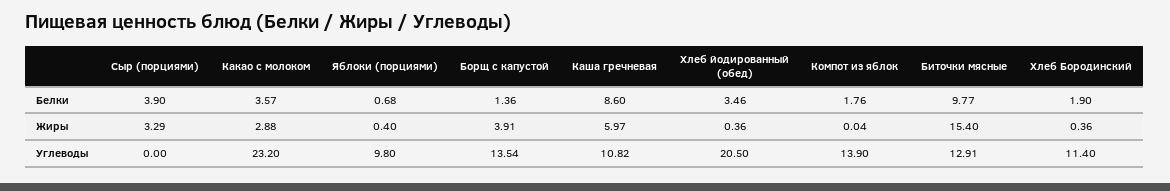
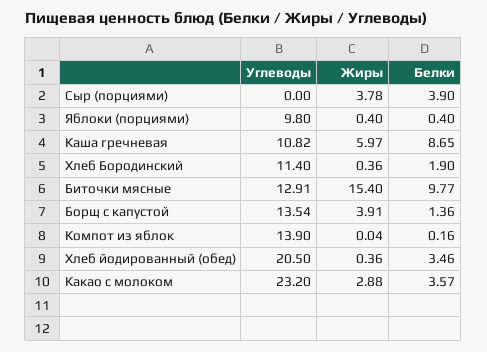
  {
    "Сыр (порциями)": {
      "Белки": 3.9,
-     "Жиры": 3.29,
+     "Жиры": 3.78,
      "Углеводы": 0
    },
    "Какао с молоком": {
      "Белки": 3.57,
      "Жиры": 2.88,
      "Углеводы": 23.2
    },
    "Яблоки (порциями)": {
-     "Белки": 0.68,
+     "Белки": 0.4,
      "Жиры": 0.4,
      "Углеводы": 9.8
    },
    "Борщ с капустой": {
      "Белки": 1.36,
      "Жиры": 3.91,
      "Углеводы": 13.54
    },
    "Каша гречневая": {
-     "Белки": 8.6,
+     "Белки": 8.65,
      "Жиры": 5.97,
      "Углеводы": 10.82
    },
    "Хлеб йодированный (обед)": {
      "Белки": 3.46,
      "Жиры": 0.36,
      "Углеводы": 20.5
    },
    "Компот из яблок": {
-     "Белки": 1.76,
+     "Белки": 0.16,
      "Жиры": 0.04,
      "Углеводы": 13.9
    },
    "Биточки мясные": {
      "Белки": 9.77,
      "Жиры": 15.4,
      "Углеводы": 12.91
    },
    "Хлеб Бородинский": {
      "Белки": 1.9,
      "Жиры": 0.36,
      "Углеводы": 11.4
    }
  }

